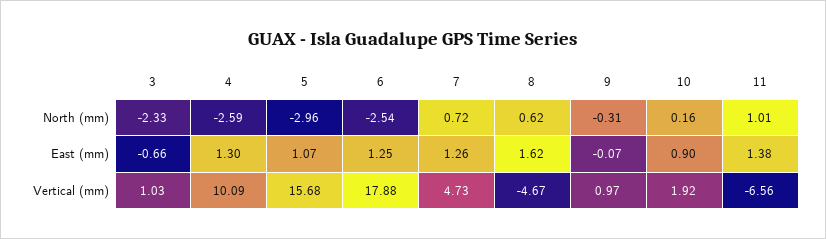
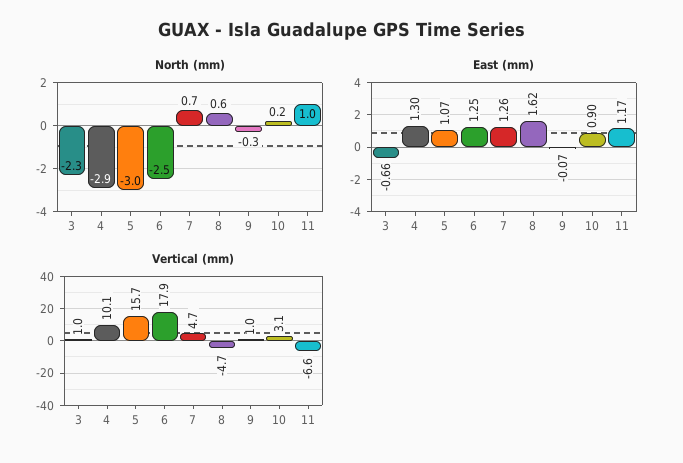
  {
    "North (mm)": {
      "3": -2.33,
-     "4": -2.59,
+     "4": -2.9,
      "5": -2.96,
      "6": -2.54,
      "7": 0.72,
      "8": 0.62,
      "9": -0.31,
      "10": 0.16,
      "11": 1.01
    },
    "East (mm)": {
      "3": -0.66,
      "4": 1.3,
      "5": 1.07,
      "6": 1.25,
      "7": 1.26,
      "8": 1.62,
      "9": -0.07,
      "10": 0.9,
-     "11": 1.38
+     "11": 1.17
    },
    "Vertical (mm)": {
      "3": 1.03,
      "4": 10.09,
      "5": 15.68,
      "6": 17.88,
      "7": 4.73,
      "8": -4.67,
      "9": 0.97,
-     "10": 1.92,
+     "10": 3.1,
      "11": -6.56
    }
  }

